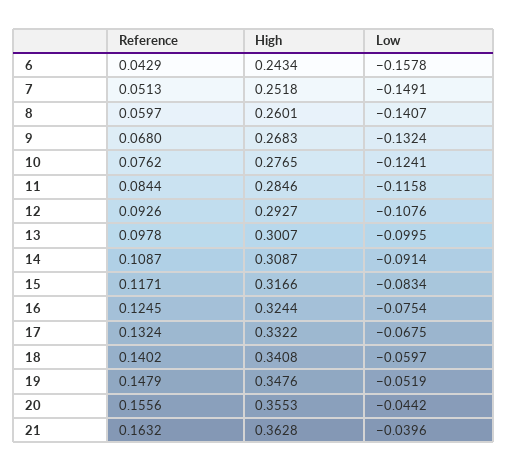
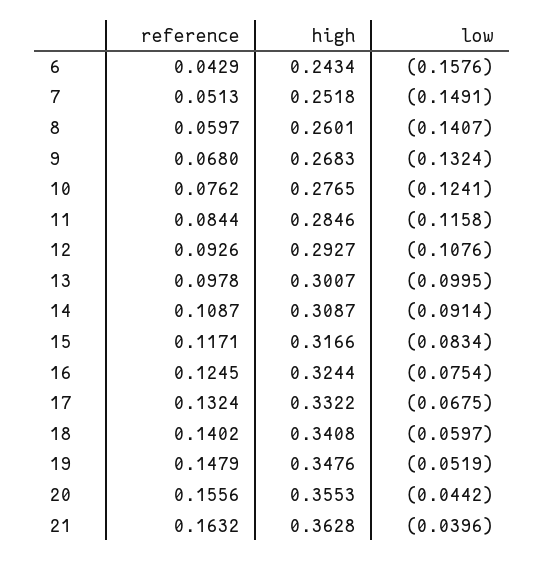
  {
    "Reference": {
      "6": 0.0429,
      "7": 0.0513,
      "8": 0.0597,
      "9": 0.068,
      "10": 0.0762,
      "11": 0.0844,
      "12": 0.0926,
      "13": 0.0978,
      "14": 0.1087,
      "15": 0.1171,
      "16": 0.1245,
      "17": 0.1324,
      "18": 0.1402,
      "19": 0.1479,
      "20": 0.1556,
      "21": 0.1632
    },
    "High": {
      "6": 0.2434,
      "7": 0.2518,
      "8": 0.2601,
      "9": 0.2683,
      "10": 0.2765,
      "11": 0.2846,
      "12": 0.2927,
      "13": 0.3007,
      "14": 0.3087,
      "15": 0.3166,
      "16": 0.3244,
      "17": 0.3322,
      "18": 0.3408,
      "19": 0.3476,
      "20": 0.3553,
      "21": 0.3628
    },
    "Low": {
-     "6": -0.1578,
+     "6": -0.1576,
      "7": -0.1491,
      "8": -0.1407,
      "9": -0.1324,
      "10": -0.1241,
      "11": -0.1158,
      "12": -0.1076,
      "13": -0.0995,
      "14": -0.0914,
      "15": -0.0834,
      "16": -0.0754,
      "17": -0.0675,
      "18": -0.0597,
      "19": -0.0519,
      "20": -0.0442,
      "21": -0.0396
    }
  }

